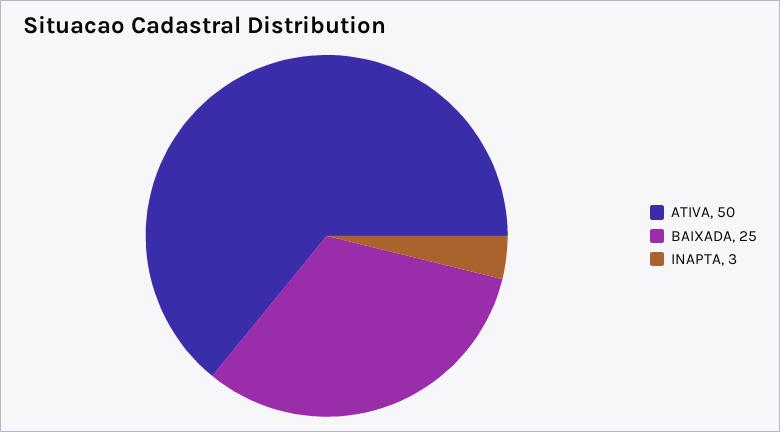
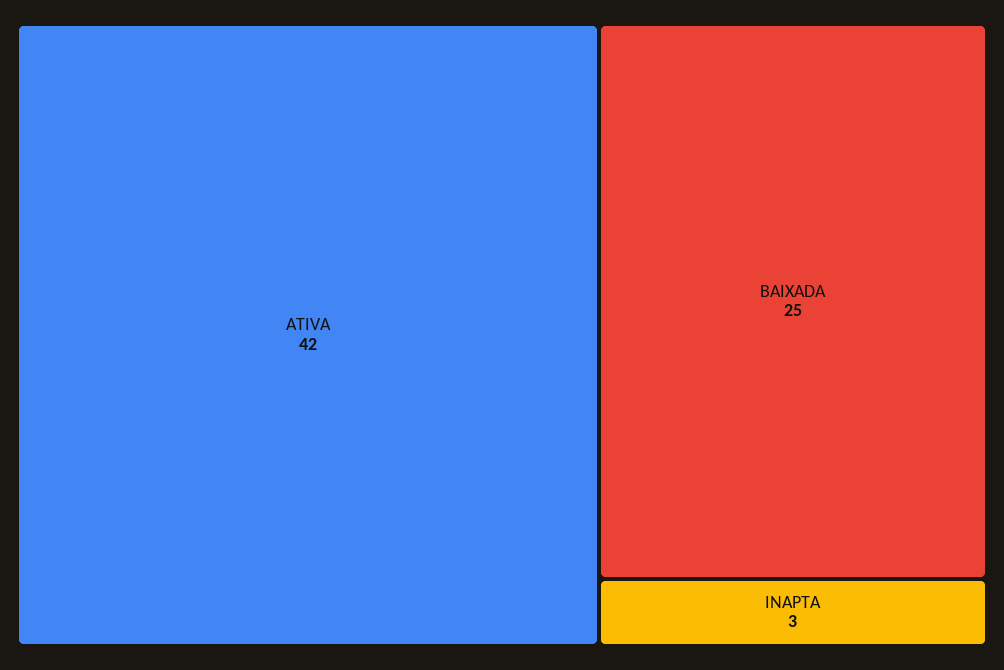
  {
-   "ATIVA": 50,
+   "ATIVA": 42,
    "BAIXADA": 25,
    "INAPTA": 3
  }

